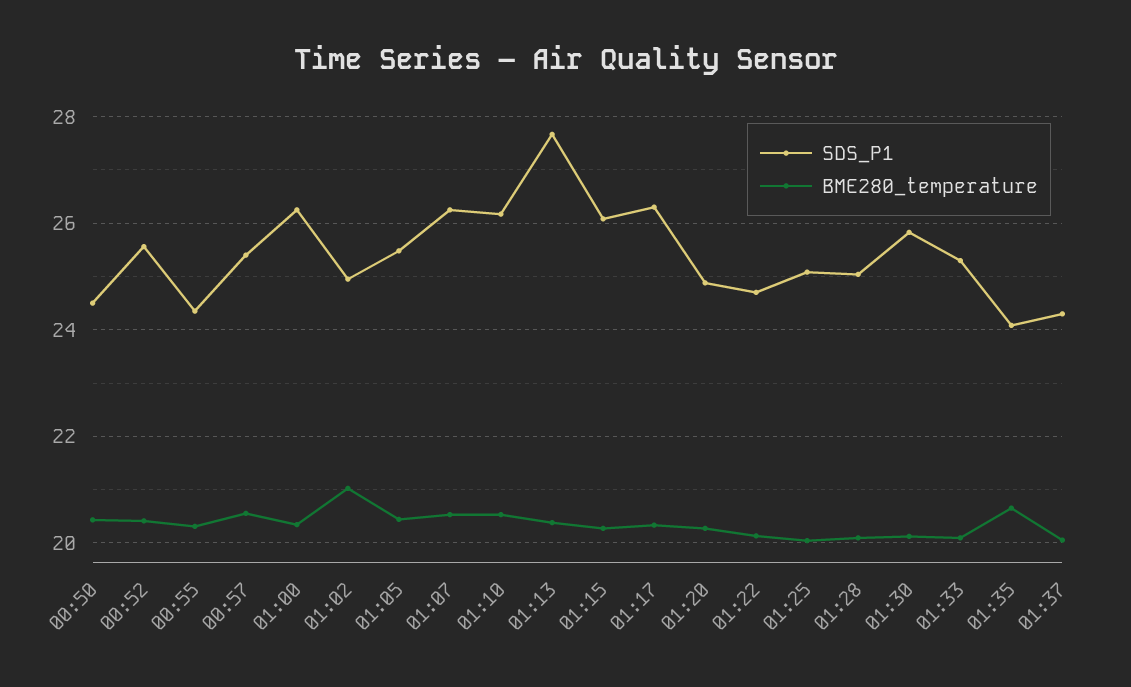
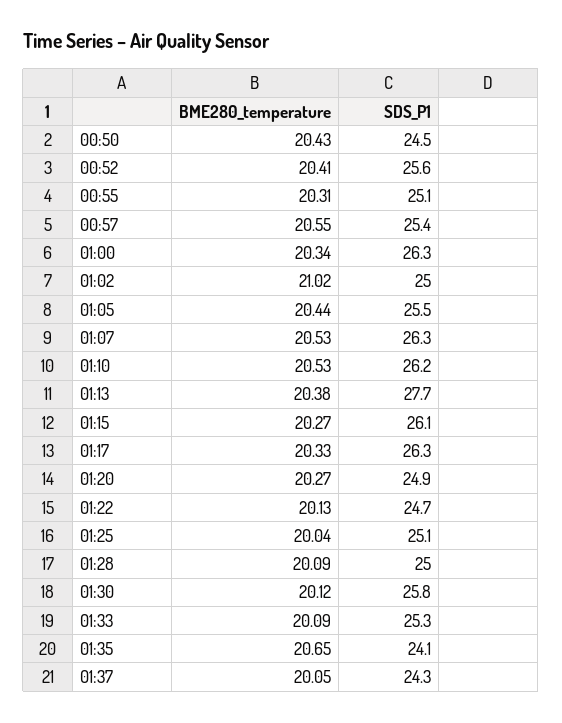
  {
    "SDS_P1": {
      "00:50": 24.5,
      "00:52": 25.6,
-     "00:55": 24.4,
+     "00:55": 25.1,
      "00:57": 25.4,
      "01:00": 26.3,
      "01:02": 25,
      "01:05": 25.5,
      "01:07": 26.3,
      "01:10": 26.2,
      "01:13": 27.7,
      "01:15": 26.1,
      "01:17": 26.3,
      "01:20": 24.9,
      "01:22": 24.7,
      "01:25": 25.1,
      "01:28": 25,
      "01:30": 25.8,
      "01:33": 25.3,
      "01:35": 24.1,
      "01:37": 24.3
    },
    "BME280_temperature": {
      "00:50": 20.43,
      "00:52": 20.41,
      "00:55": 20.31,
      "00:57": 20.55,
      "01:00": 20.34,
      "01:02": 21.02,
      "01:05": 20.44,
      "01:07": 20.53,
      "01:10": 20.53,
      "01:13": 20.38,
      "01:15": 20.27,
      "01:17": 20.33,
      "01:20": 20.27,
      "01:22": 20.13,
      "01:25": 20.04,
      "01:28": 20.09,
      "01:30": 20.12,
      "01:33": 20.09,
      "01:35": 20.65,
      "01:37": 20.05
    }
  }

